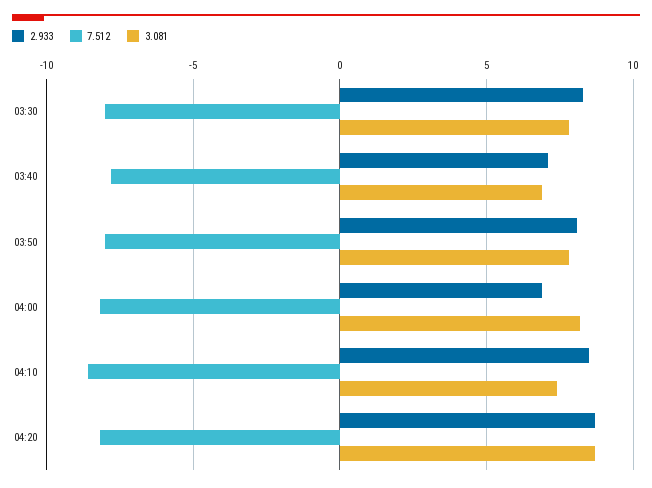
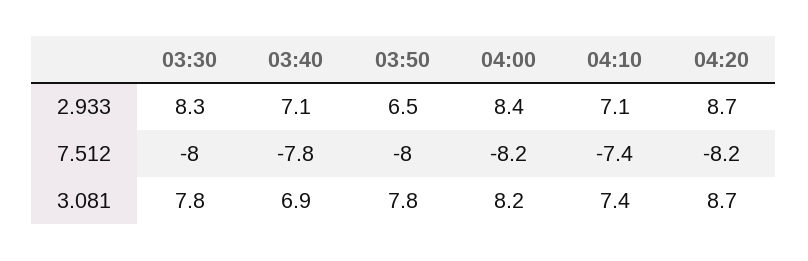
  {
    "2.933": {
      "03:30": 8.3,
      "03:40": 7.1,
-     "03:50": 8,
+     "03:50": 6.5,
-     "04:00": 7,
+     "04:00": 8.4,
-     "04:10": 8.5,
+     "04:10": 7.1,
      "04:20": 8.7
    },
    "7.512": {
      "03:30": -8,
      "03:40": -7.8,
      "03:50": -8,
      "04:00": -8.2,
-     "04:10": -8.5,
+     "04:10": -7.4,
      "04:20": -8.2
    },
    "3.081": {
      "03:30": 7.8,
      "03:40": 6.9,
      "03:50": 7.8,
      "04:00": 8.2,
      "04:10": 7.4,
      "04:20": 8.7
    }
  }

